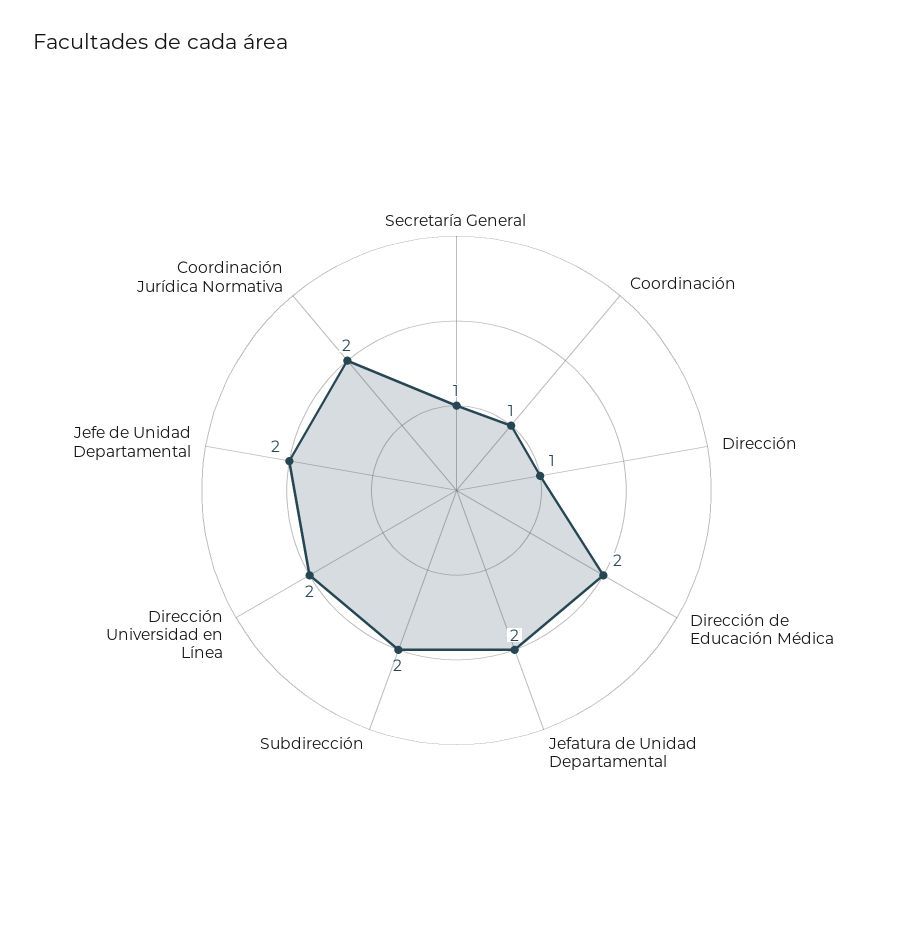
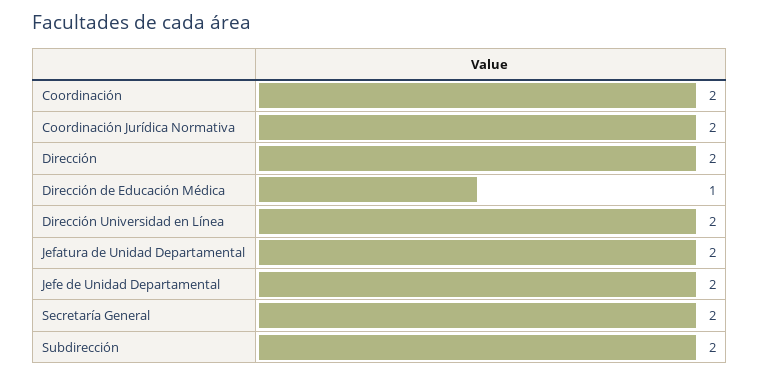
  {
-   "Secretaría General": 1,
+   "Secretaría General": 2,
-   "Coordinación": 1,
+   "Coordinación": 2,
-   "Dirección": 1,
+   "Dirección": 2,
-   "Dirección de Educación Médica": 2,
+   "Dirección de Educación Médica": 1,
    "Jefatura de Unidad Departamental": 2,
    "Subdirección": 2,
    "Dirección Universidad en Línea": 2,
    "Jefe de Unidad Departamental": 2,
    "Coordinación Jurídica Normativa": 2
  }

